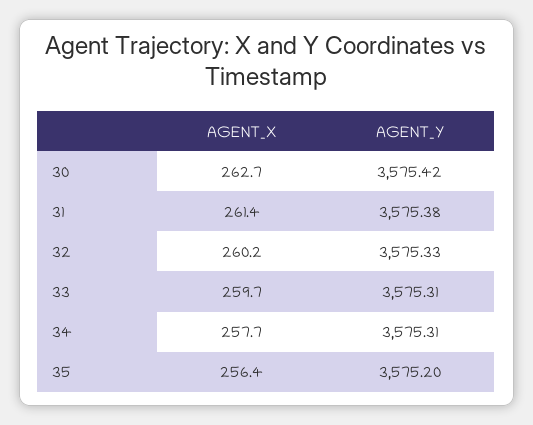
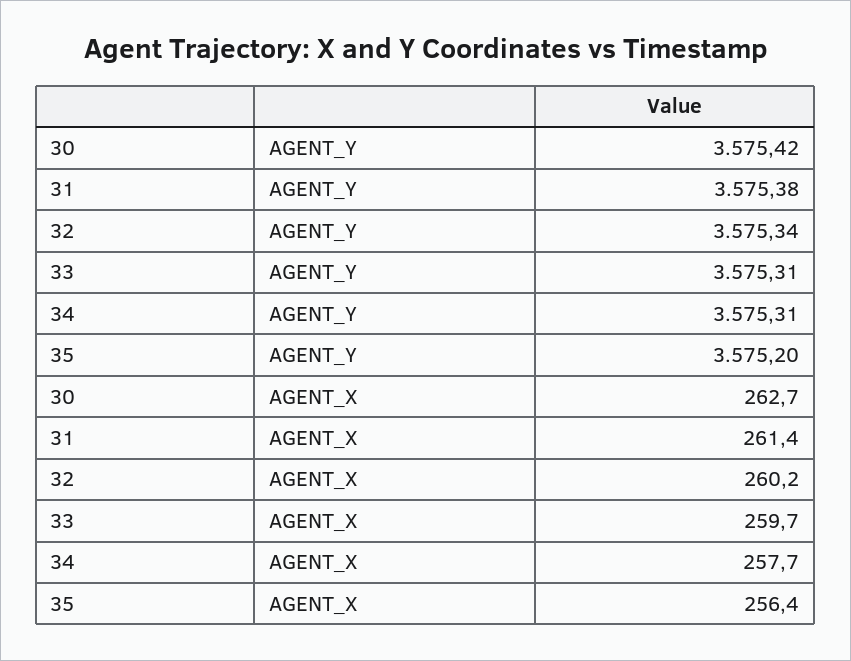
  {
    "AGENT_X": {
      "30": 262.7,
      "31": 261.4,
      "32": 260.2,
      "33": 259.7,
      "34": 257.7,
      "35": 256.4
    },
    "AGENT_Y": {
      "30": 3575.42,
      "31": 3575.38,
-     "32": 3575.33,
+     "32": 3575.34,
      "33": 3575.31,
      "34": 3575.31,
      "35": 3575.2
    }
  }

